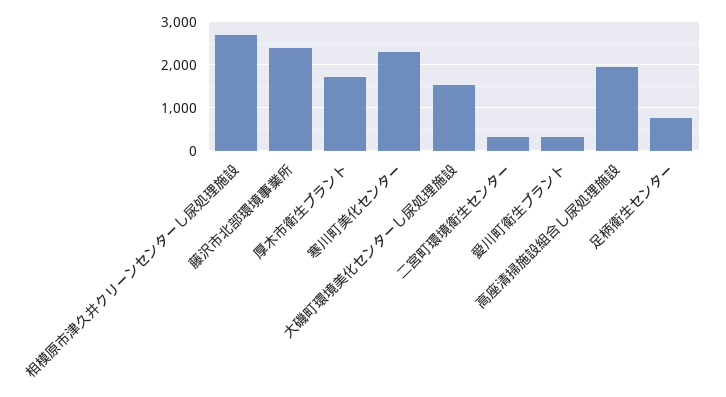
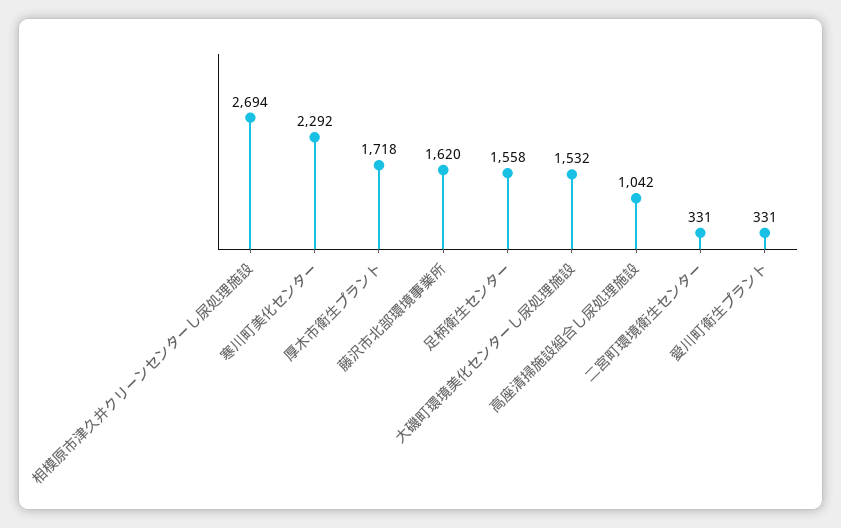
  {
    "相模原市津久井クリーンセンターし尿処理施設": 2694,
-   "藤沢市北部環境事業所": 2400,
+   "藤沢市北部環境事業所": 1620,
    "厚木市衛生プラント": 1718,
    "寒川町美化センター": 2292,
    "大磯町環境美化センターし尿処理施設": 1532,
    "二宮町環境衛生センター": 331,
    "愛川町衛生プラント": 331,
-   "高座清掃施設組合し尿処理施設": 2000,
+   "高座清掃施設組合し尿処理施設": 1042,
-   "足柄衛生センター": 800
+   "足柄衛生センター": 1558
  }

